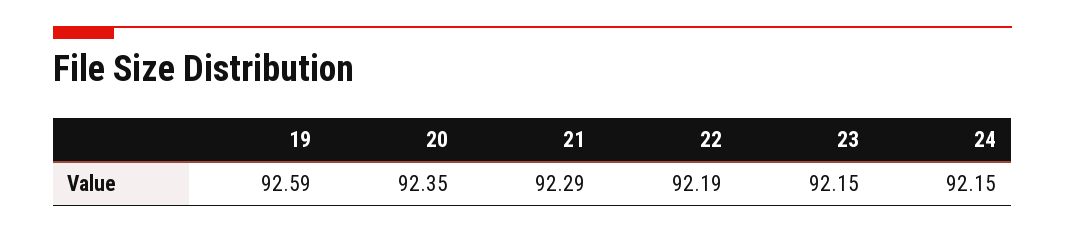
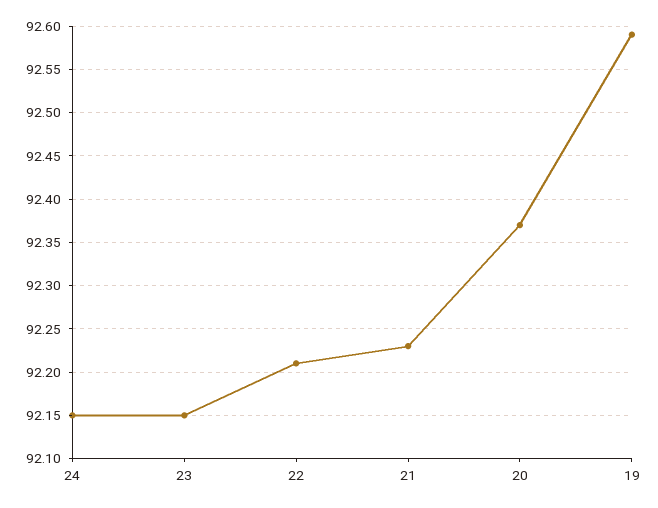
  {
    "19": 92.59,
-   "20": 92.35,
+   "20": 92.37,
-   "21": 92.29,
+   "21": 92.23,
-   "22": 92.19,
+   "22": 92.21,
    "23": 92.15,
    "24": 92.15
  }

